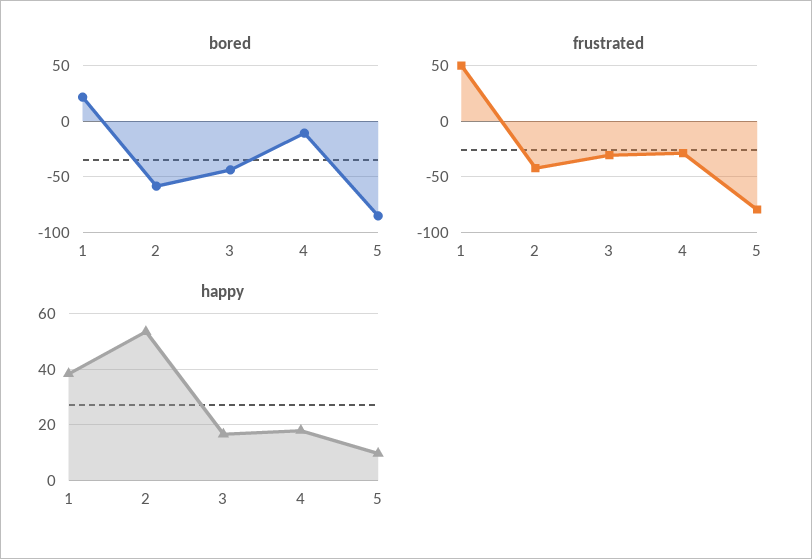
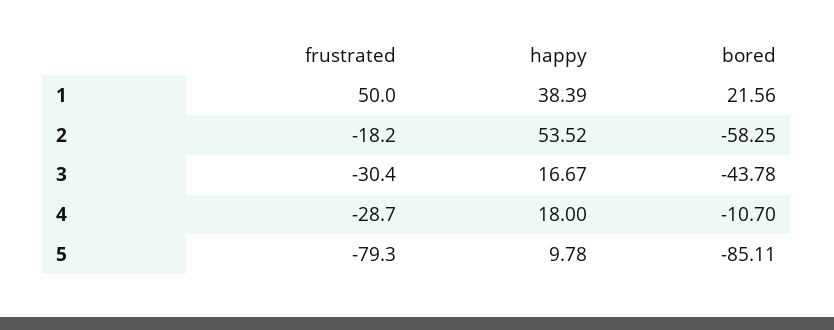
  {
    "bored": {
      "1": 21.56,
      "2": -58.25,
      "3": -43.78,
      "4": -10.7,
      "5": -85.11
    },
    "frustrated": {
      "1": 50,
-     "2": -40,
+     "2": -18.2,
      "3": -30.4,
      "4": -28.7,
      "5": -79.3
    },
    "happy": {
      "1": 38.39,
      "2": 53.52,
      "3": 16.67,
      "4": 18,
      "5": 9.78
    }
  }

